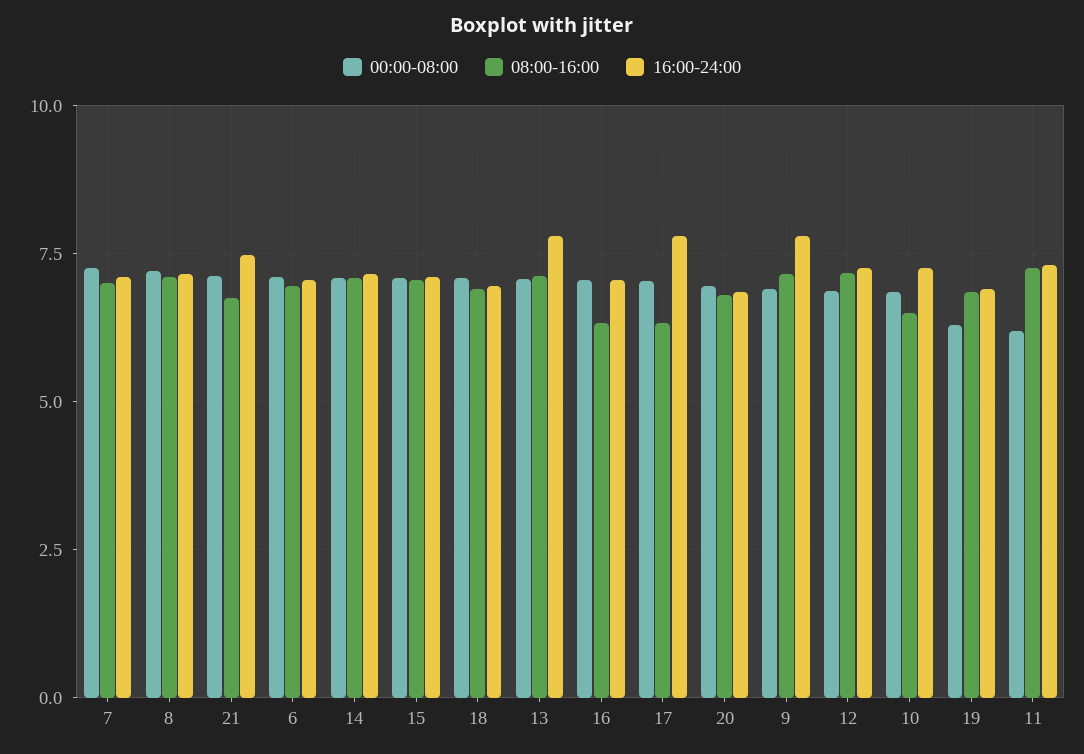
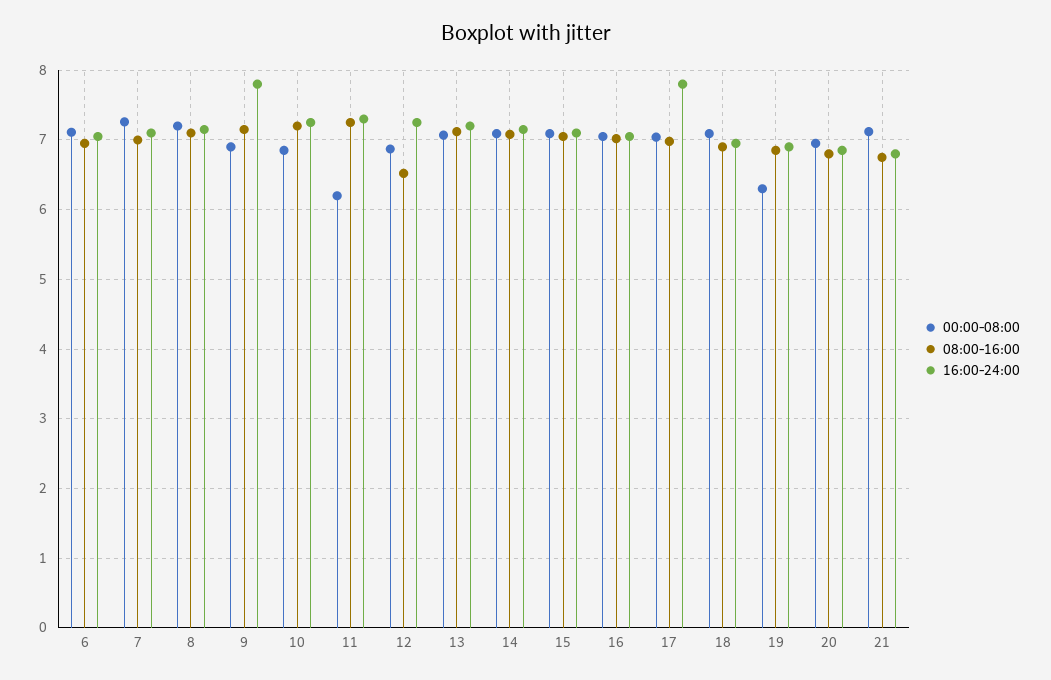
  {
    "00:00-08:00": {
      "7": 7.3,
      "8": 7.2,
      "21": 7.1,
      "6": 7.1,
      "14": 7.1,
      "15": 7.1,
      "18": 7.1,
      "13": 7.1,
      "16": 7.1,
      "17": 7,
      "20": 7,
      "9": 6.9,
      "12": 6.9,
      "10": 6.9,
      "19": 6.3,
      "11": 6.2
    },
    "08:00-16:00": {
      "7": 7,
      "8": 7.1,
      "21": 6.8,
      "6": 7,
      "14": 7.1,
      "15": 7.1,
      "18": 6.9,
      "13": 7.1,
-     "16": 6.25,
+     "16": 7,
-     "17": 6.25,
+     "17": 7,
      "20": 6.8,
      "9": 7.2,
-     "12": 7.25,
+     "12": 6.5,
-     "10": 6.5,
+     "10": 7.2,
      "19": 6.9,
      "11": 7.3
    },
    "16:00-24:00": {
      "7": 7.1,
      "8": 7.2,
-     "21": 7.5,
+     "21": 6.8,
      "6": 7.1,
      "14": 7.2,
      "15": 7.1,
      "18": 7,
-     "13": 7.75,
+     "13": 7.2,
      "16": 7.1,
      "17": 7.8,
      "20": 6.9,
      "9": 7.8,
      "12": 7.3,
      "10": 7.3,
      "19": 6.9,
      "11": 7.3
    }
  }

